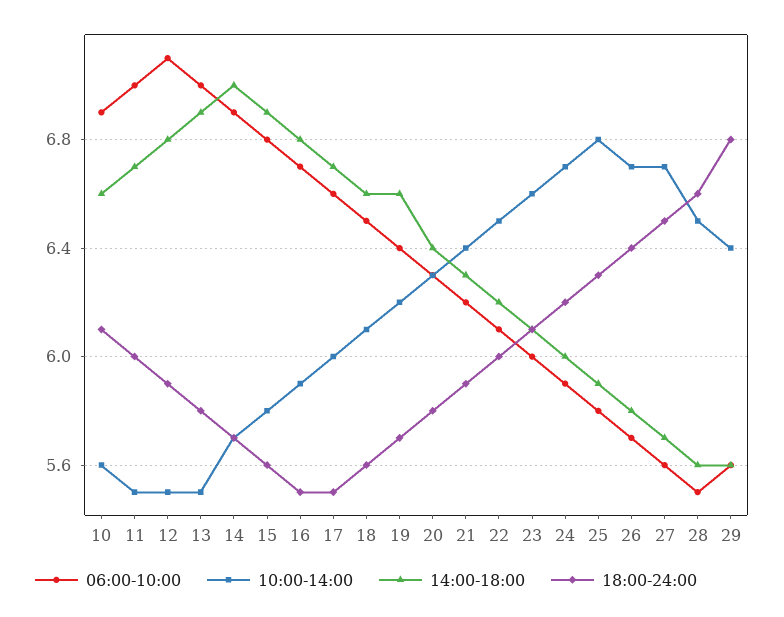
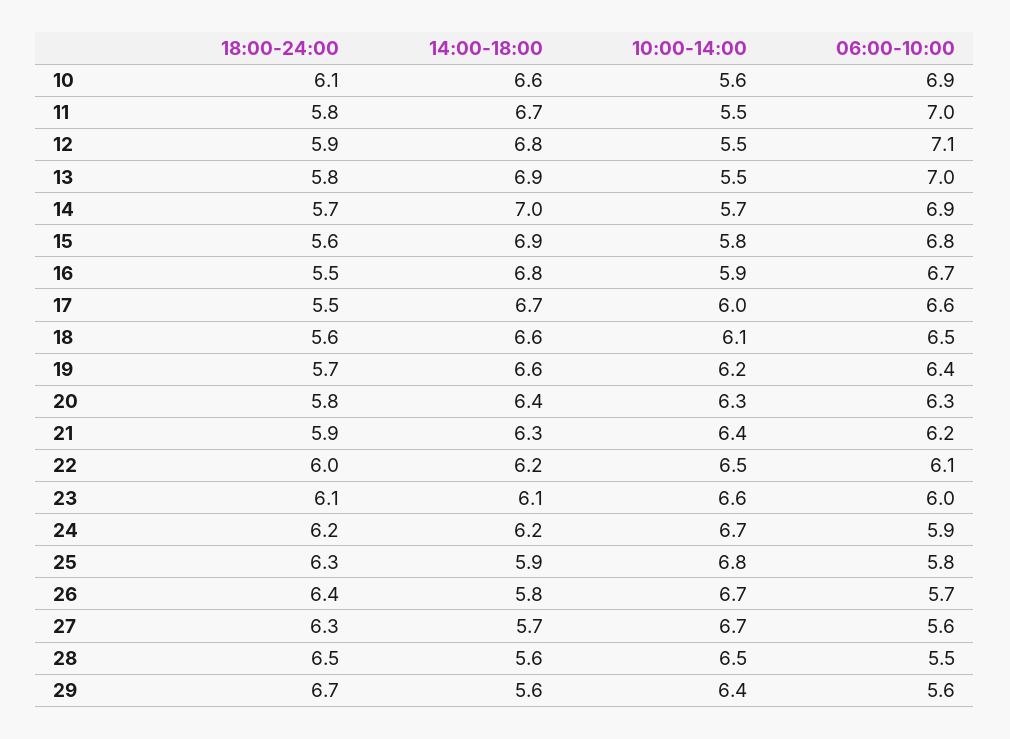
  {
    "06:00-10:00": {
      "10": 6.9,
      "11": 7,
      "12": 7.1,
      "13": 7,
      "14": 6.9,
      "15": 6.8,
      "16": 6.7,
      "17": 6.6,
      "18": 6.5,
      "19": 6.4,
      "20": 6.3,
      "21": 6.2,
      "22": 6.1,
      "23": 6,
      "24": 5.9,
      "25": 5.8,
      "26": 5.7,
      "27": 5.6,
      "28": 5.5,
      "29": 5.6
    },
    "10:00-14:00": {
      "10": 5.6,
      "11": 5.5,
      "12": 5.5,
      "13": 5.5,
      "14": 5.7,
      "15": 5.8,
      "16": 5.9,
      "17": 6,
      "18": 6.1,
      "19": 6.2,
      "20": 6.3,
      "21": 6.4,
      "22": 6.5,
      "23": 6.6,
      "24": 6.7,
      "25": 6.8,
      "26": 6.7,
      "27": 6.7,
      "28": 6.5,
      "29": 6.4
    },
    "14:00-18:00": {
      "10": 6.6,
      "11": 6.7,
      "12": 6.8,
      "13": 6.9,
      "14": 7,
      "15": 6.9,
      "16": 6.8,
      "17": 6.7,
      "18": 6.6,
      "19": 6.6,
      "20": 6.4,
      "21": 6.3,
      "22": 6.2,
      "23": 6.1,
-     "24": 6,
+     "24": 6.2,
      "25": 5.9,
      "26": 5.8,
      "27": 5.7,
      "28": 5.6,
      "29": 5.6
    },
    "18:00-24:00": {
      "10": 6.1,
-     "11": 6,
+     "11": 5.8,
      "12": 5.9,
      "13": 5.8,
      "14": 5.7,
      "15": 5.6,
      "16": 5.5,
      "17": 5.5,
      "18": 5.6,
      "19": 5.7,
      "20": 5.8,
      "21": 5.9,
      "22": 6,
      "23": 6.1,
      "24": 6.2,
      "25": 6.3,
      "26": 6.4,
-     "27": 6.5,
+     "27": 6.3,
-     "28": 6.6,
+     "28": 6.5,
-     "29": 6.8
+     "29": 6.7
    }
  }

